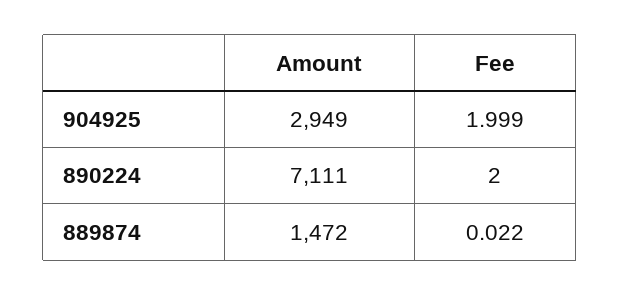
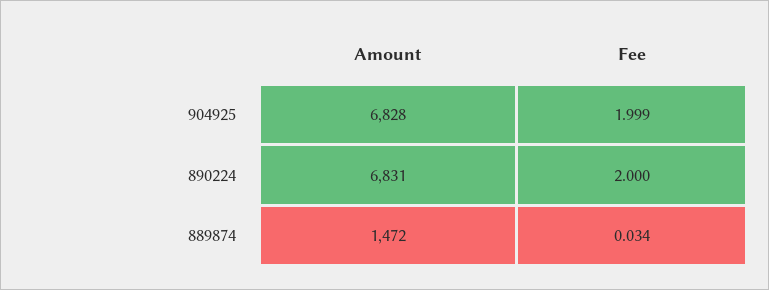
  {
    "Amount": {
-     "904925": 2949,
+     "904925": 6828,
-     "890224": 7111,
+     "890224": 6831,
      "889874": 1472
    },
    "Fee": {
      "904925": 1.999,
      "890224": 2,
-     "889874": 0.022
+     "889874": 0.034
    }
  }

